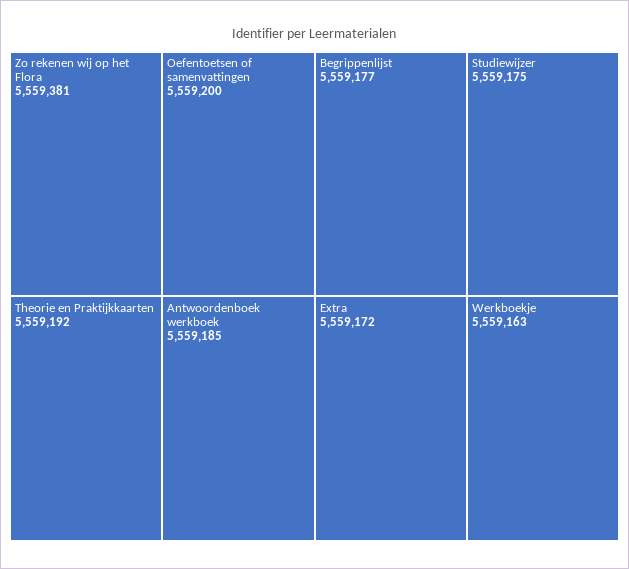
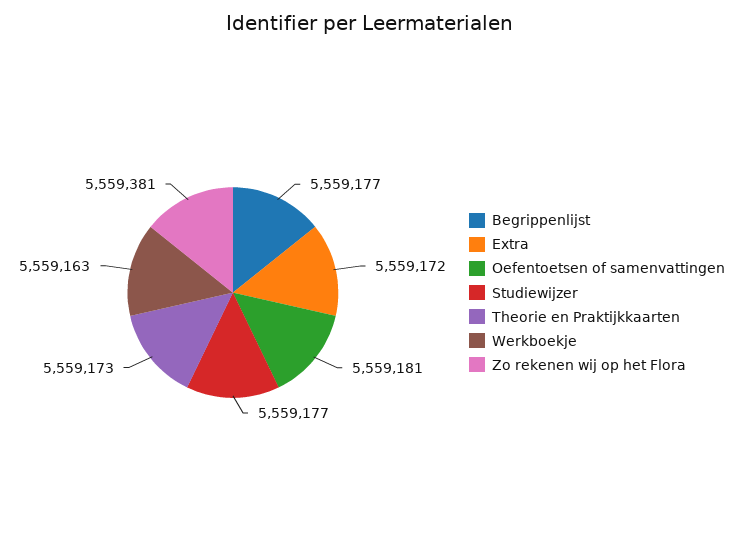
  {
    "Zo rekenen wij op het Flora": 5559381,
-   "Oefentoetsen of samenvattingen": 5559200,
+   "Oefentoetsen of samenvattingen": 5559181,
-   "Theorie en Praktijkkaarten": 5559192,
+   "Theorie en Praktijkkaarten": 5559173,
-   "Antwoordenboek werkboek": 5559185,
    "Begrippenlijst": 5559177,
-   "Studiewijzer": 5559175,
+   "Studiewijzer": 5559177,
    "Extra": 5559172,
    "Werkboekje": 5559163
  }

